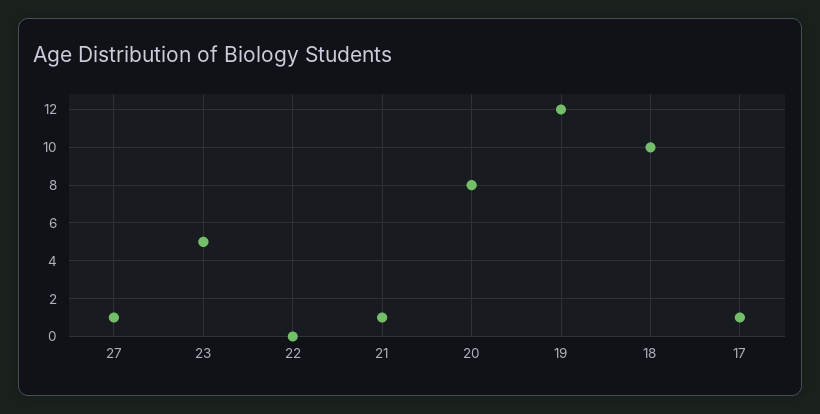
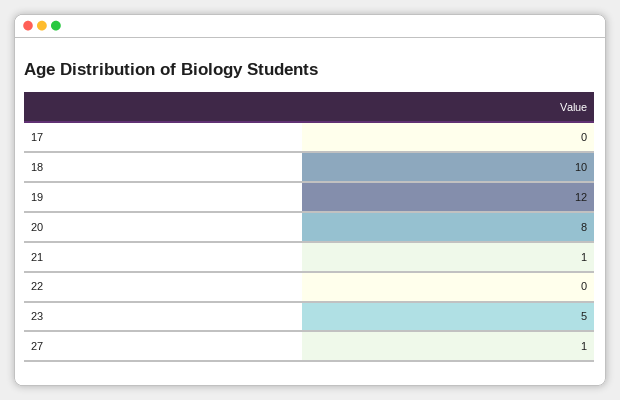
  {
    "27": 1,
    "23": 5,
    "22": 0,
    "21": 1,
    "20": 8,
    "19": 12,
    "18": 10,
-   "17": 1
+   "17": 0
  }

